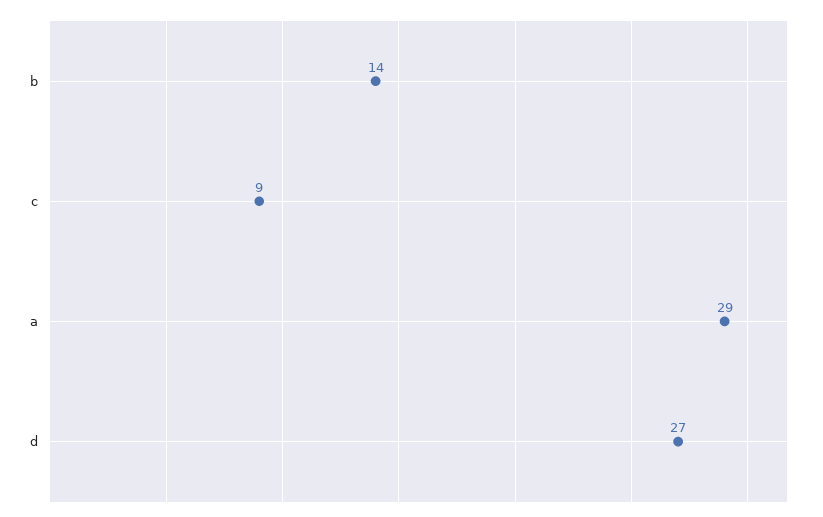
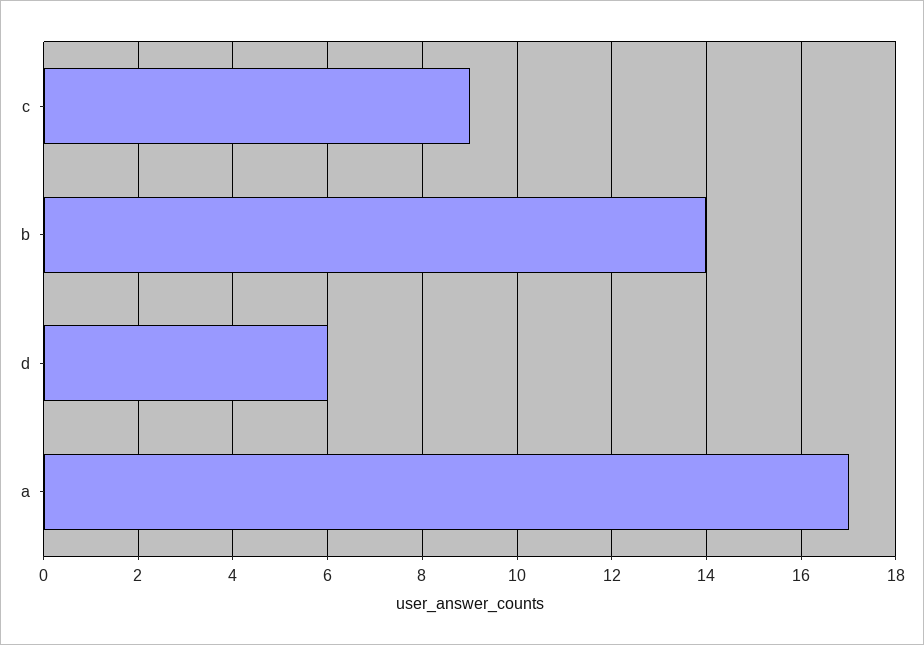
  {
    "b": 14,
    "c": 9,
-   "a": 29,
+   "a": 17,
-   "d": 27
+   "d": 6
  }

